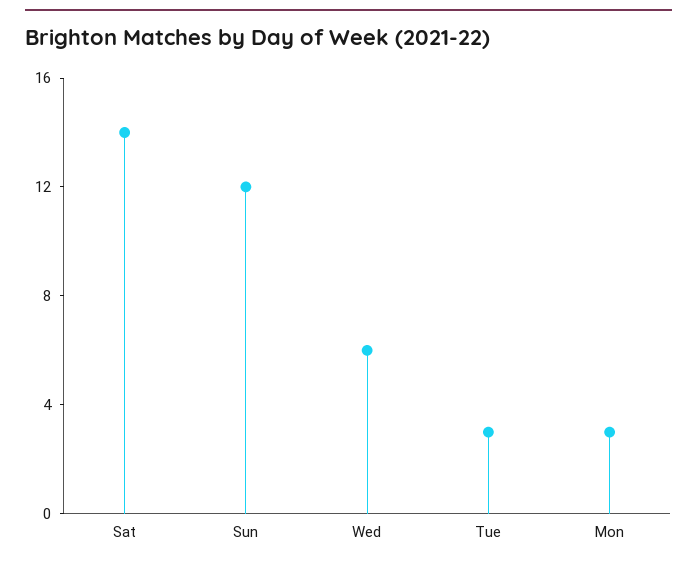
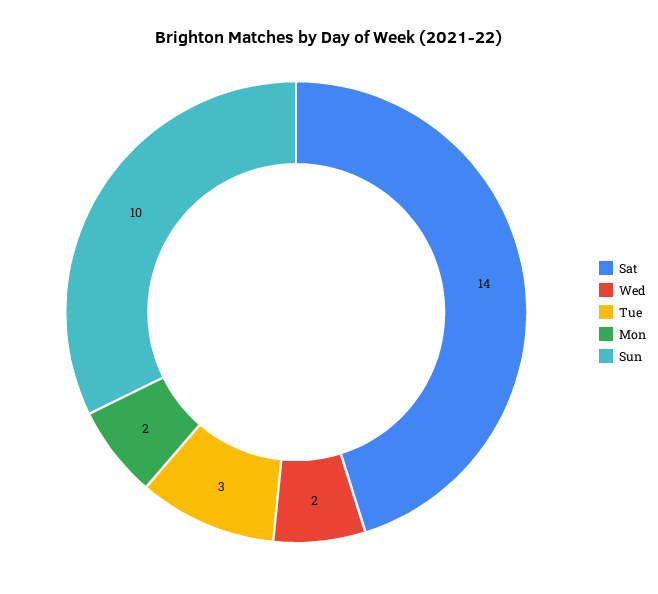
  {
    "Sat": 14,
-   "Sun": 12,
+   "Sun": 10,
-   "Wed": 6,
+   "Wed": 2,
    "Tue": 3,
-   "Mon": 3
+   "Mon": 2
  }

